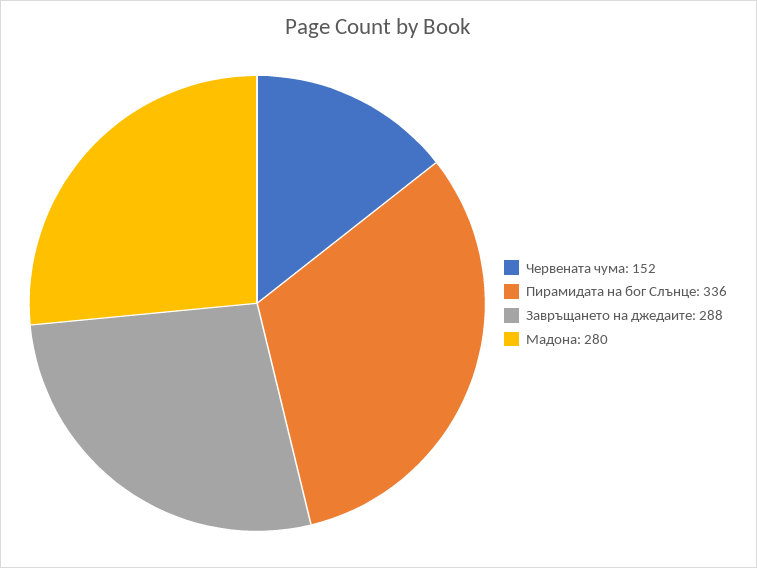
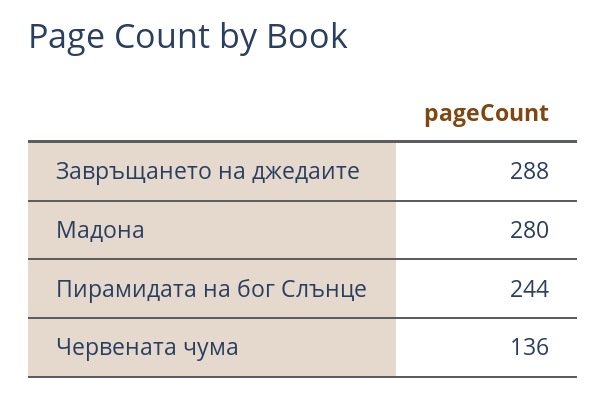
  {
-   "Червената чума": 152,
+   "Червената чума": 136,
-   "Пирамидата на бог Слънце": 336,
+   "Пирамидата на бог Слънце": 244,
    "Завръщането на джедаите": 288,
    "Мадона": 280
  }

